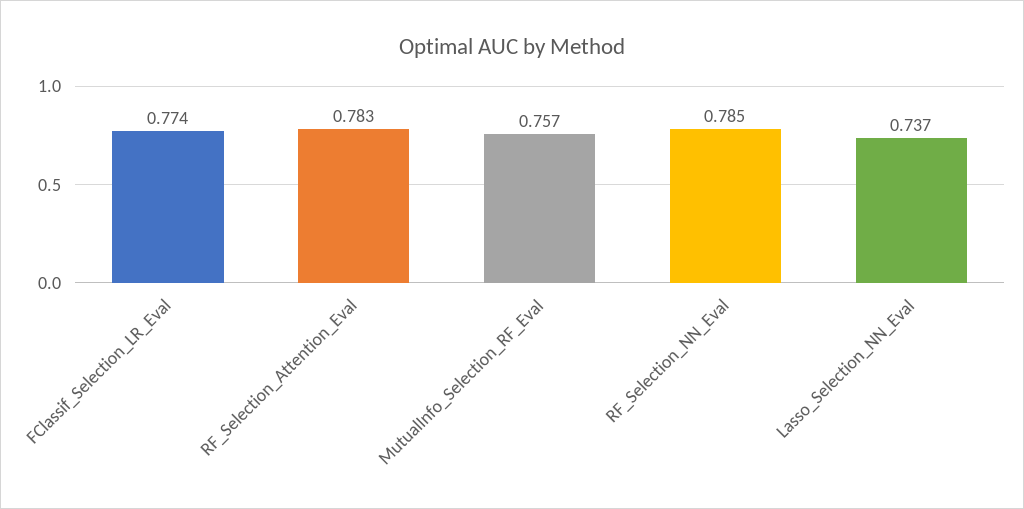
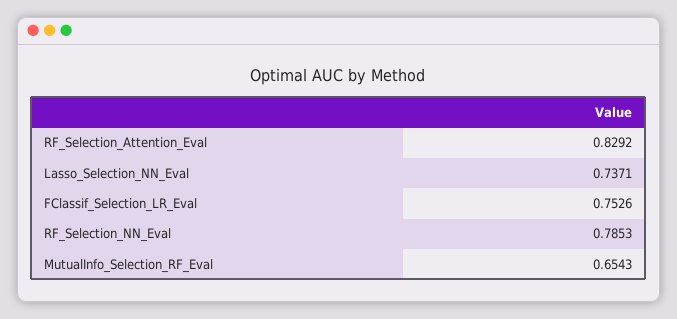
  {
-   "FClassif_Selection_LR_Eval": 0.774,
+   "FClassif_Selection_LR_Eval": 0.7526,
-   "RF_Selection_Attention_Eval": 0.783,
+   "RF_Selection_Attention_Eval": 0.8292,
-   "MutualInfo_Selection_RF_Eval": 0.757,
+   "MutualInfo_Selection_RF_Eval": 0.6543,
    "RF_Selection_NN_Eval": 0.7853,
    "Lasso_Selection_NN_Eval": 0.7371
  }

